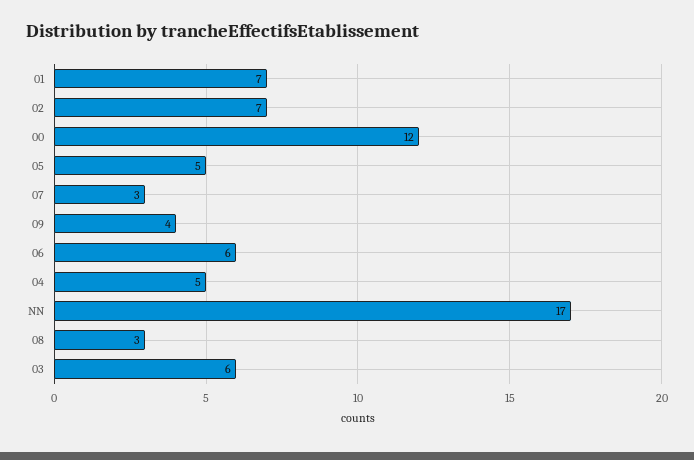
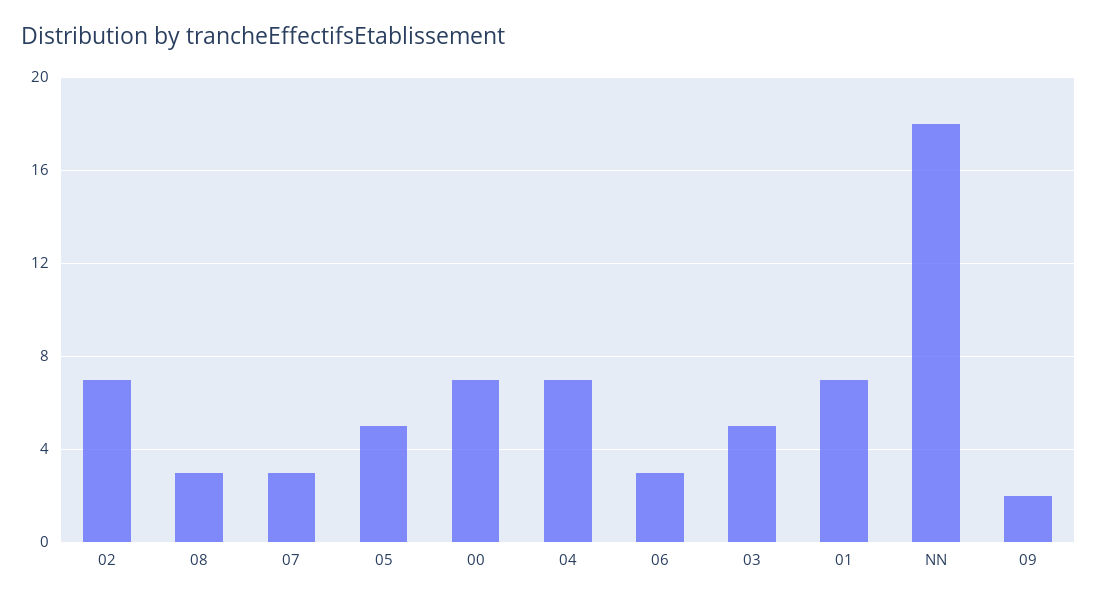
  {
    "01": 7,
    "02": 7,
-   "00": 12,
+   "00": 7,
    "05": 5,
    "07": 3,
-   "09": 4,
+   "09": 2,
-   "06": 6,
+   "06": 3,
-   "04": 5,
+   "04": 7,
-   "NN": 17,
+   "NN": 18,
    "08": 3,
-   "03": 6
+   "03": 5
  }

